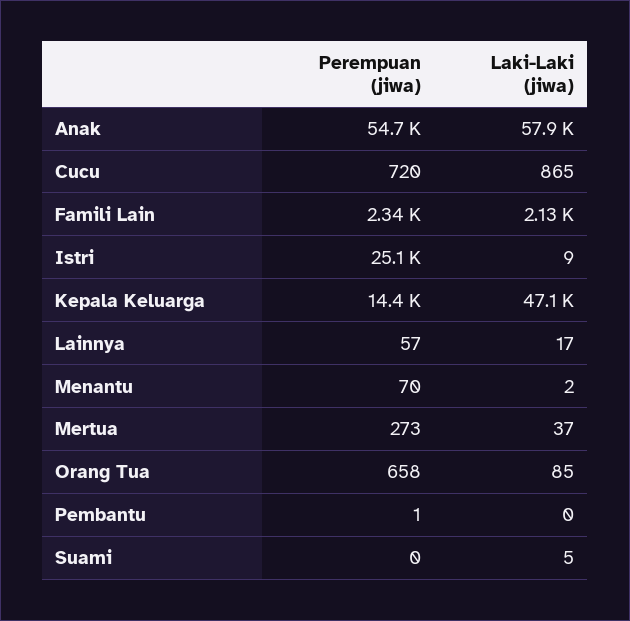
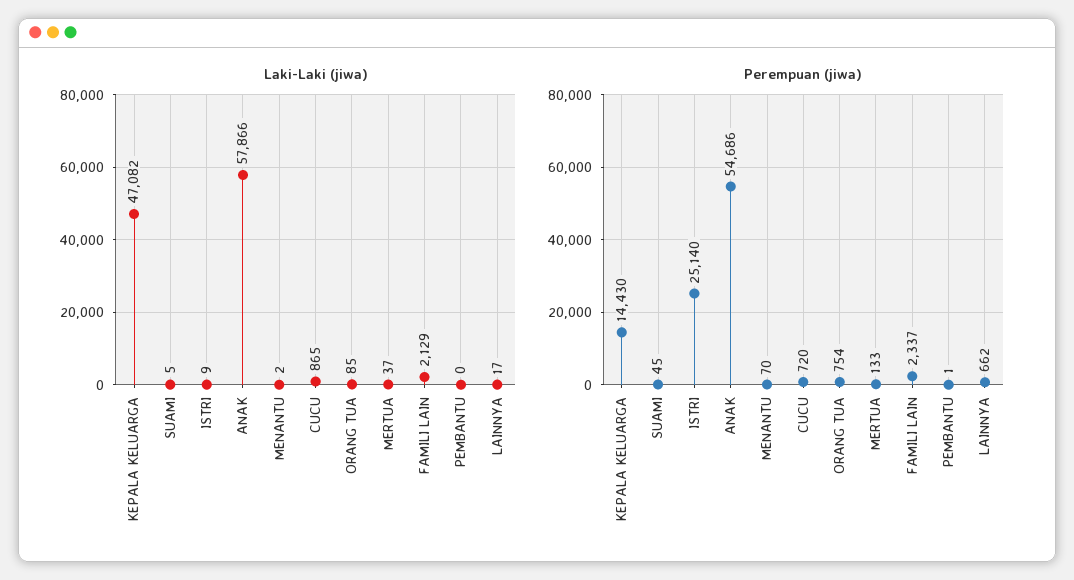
  {
    "Perempuan (jiwa)": {
      "Anak": 54686,
      "Cucu": 720,
      "Famili Lain": 2337,
      "Istri": 25140,
      "Kepala Keluarga": 14430,
-     "Lainnya": 57,
+     "Lainnya": 662,
      "Menantu": 70,
-     "Mertua": 273,
+     "Mertua": 133,
-     "Orang Tua": 658,
+     "Orang Tua": 754,
      "Pembantu": 1,
-     "Suami": 0
+     "Suami": 45
    },
    "Laki-Laki (jiwa)": {
      "Anak": 57866,
      "Cucu": 865,
      "Famili Lain": 2129,
      "Istri": 9,
      "Kepala Keluarga": 47082,
      "Lainnya": 17,
      "Menantu": 2,
      "Mertua": 37,
      "Orang Tua": 85,
      "Pembantu": 0,
      "Suami": 5
    }
  }

